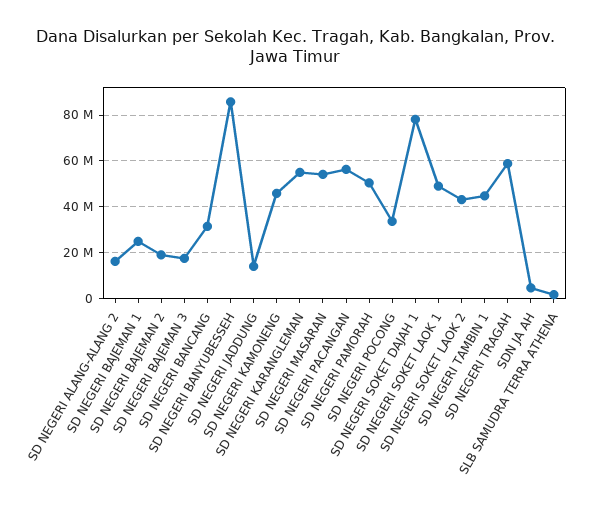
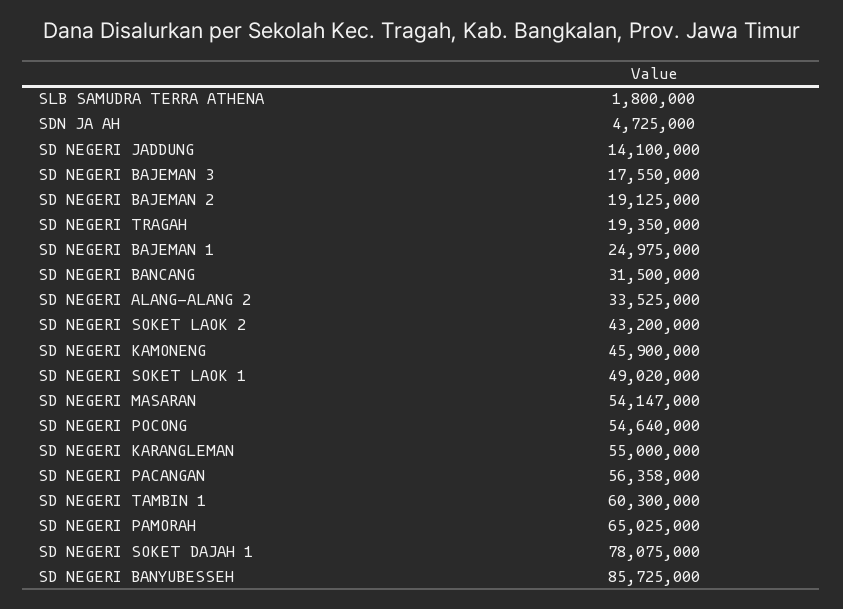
  {
-   "SD NEGERI ALANG-ALANG 2": 15000000,
+   "SD NEGERI ALANG-ALANG 2": 33525000,
    "SD NEGERI BAJEMAN 1": 24975000,
    "SD NEGERI BAJEMAN 2": 19125000,
    "SD NEGERI BAJEMAN 3": 17550000,
    "SD NEGERI BANCANG": 31500000,
    "SD NEGERI BANYUBESSEH": 85725000,
    "SD NEGERI JADDUNG": 14100000,
    "SD NEGERI KAMONENG": 45900000,
    "SD NEGERI KARANGLEMAN": 55000000,
    "SD NEGERI MASARAN": 54147000,
    "SD NEGERI PACANGAN": 56358000,
-   "SD NEGERI PAMORAH": 50000000,
+   "SD NEGERI PAMORAH": 65025000,
-   "SD NEGERI POCONG": 35000000,
+   "SD NEGERI POCONG": 54640000,
    "SD NEGERI SOKET DAJAH 1": 78075000,
    "SD NEGERI SOKET LAOK 1": 49020000,
    "SD NEGERI SOKET LAOK 2": 43200000,
-   "SD NEGERI TAMBIN 1": 45000000,
+   "SD NEGERI TAMBIN 1": 60300000,
-   "SD NEGERI TRAGAH": 60000000,
+   "SD NEGERI TRAGAH": 19350000,
    "SDN JA AH": 4725000,
    "SLB SAMUDRA TERRA ATHENA": 1800000
  }

